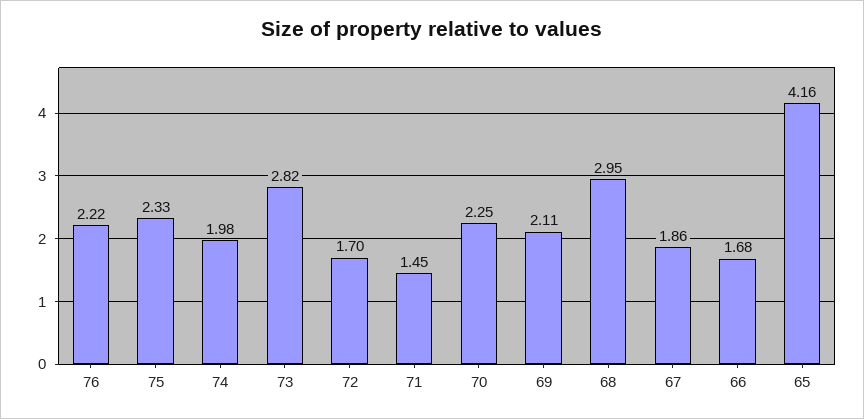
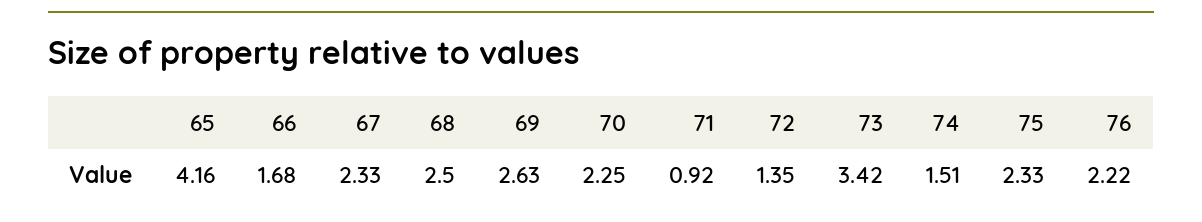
  {
    "76": 2.22,
    "75": 2.33,
-   "74": 1.98,
+   "74": 1.51,
-   "73": 2.82,
+   "73": 3.42,
-   "72": 1.7,
+   "72": 1.35,
-   "71": 1.45,
+   "71": 0.92,
    "70": 2.25,
-   "69": 2.11,
+   "69": 2.63,
-   "68": 2.95,
+   "68": 2.5,
-   "67": 1.86,
+   "67": 2.33,
    "66": 1.68,
    "65": 4.16
  }

